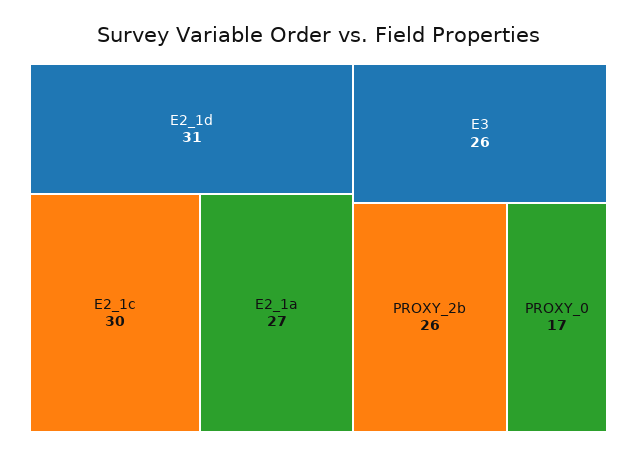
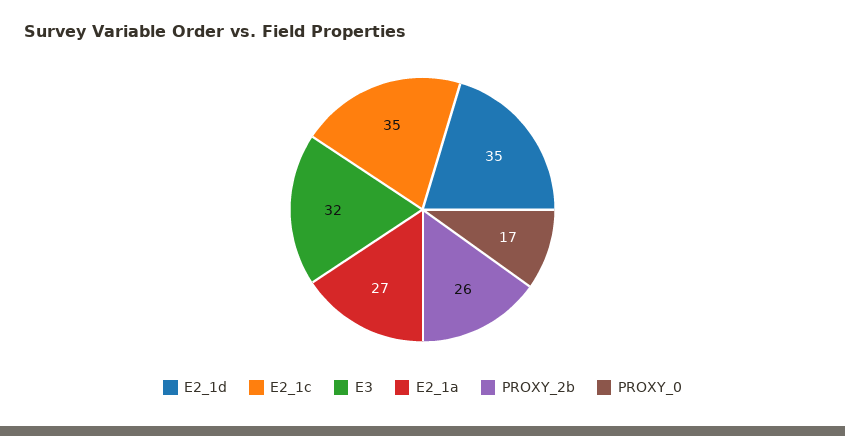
  {
-   "E2_1d": 31,
+   "E2_1d": 35,
-   "E2_1c": 30,
+   "E2_1c": 35,
    "E2_1a": 27,
-   "E3": 26,
+   "E3": 32,
    "PROXY_2b": 26,
    "PROXY_0": 17
  }

